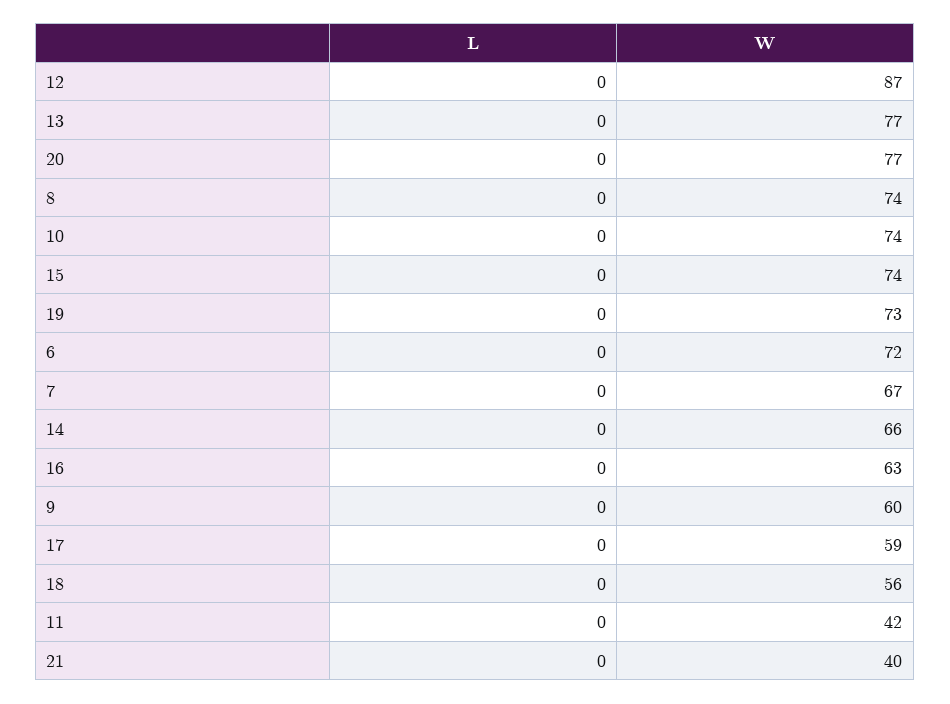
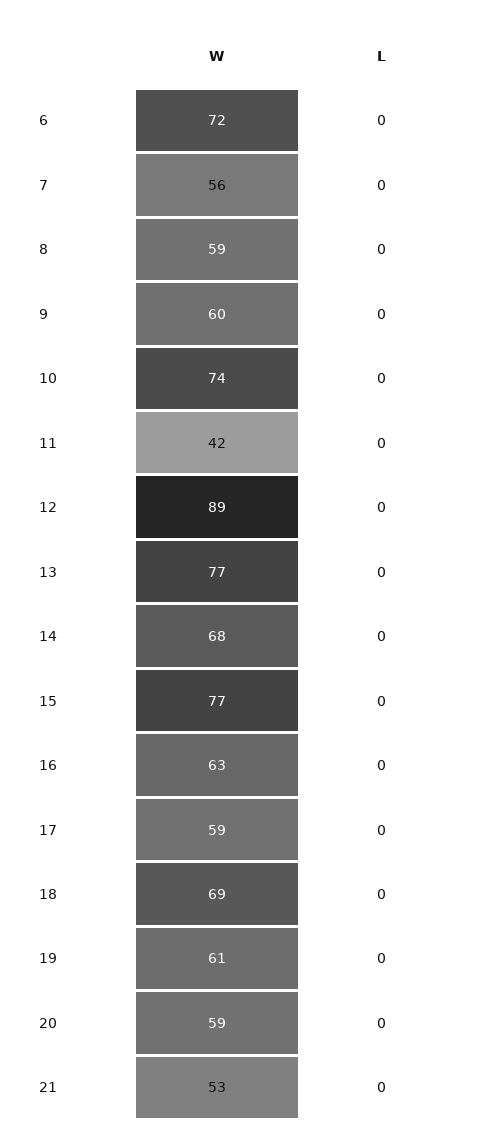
  {
    "L": {
      "12": 0,
      "13": 0,
      "20": 0,
      "8": 0,
      "10": 0,
      "15": 0,
      "19": 0,
      "6": 0,
      "7": 0,
      "14": 0,
      "16": 0,
      "9": 0,
      "17": 0,
      "18": 0,
      "11": 0,
      "21": 0
    },
    "W": {
-     "12": 87,
+     "12": 89,
      "13": 77,
-     "20": 77,
+     "20": 59,
-     "8": 74,
+     "8": 59,
      "10": 74,
-     "15": 74,
+     "15": 77,
-     "19": 73,
+     "19": 61,
      "6": 72,
-     "7": 67,
+     "7": 56,
-     "14": 66,
+     "14": 68,
      "16": 63,
      "9": 60,
      "17": 59,
-     "18": 56,
+     "18": 69,
      "11": 42,
-     "21": 40
+     "21": 53
    }
  }

